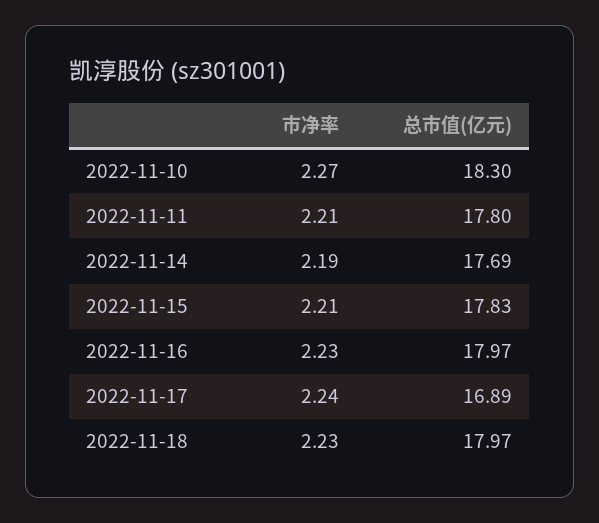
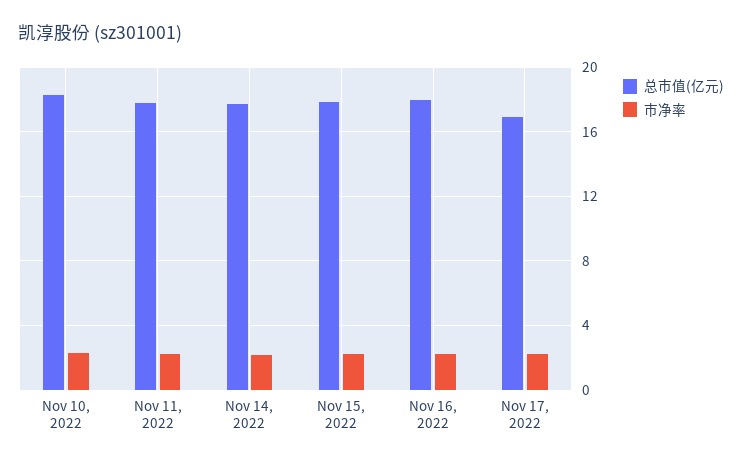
  {
    "市净率": {
      "2022-11-10": 2.27,
      "2022-11-11": 2.21,
      "2022-11-14": 2.19,
      "2022-11-15": 2.21,
      "2022-11-16": 2.23,
-     "2022-11-17": 2.24,
+     "2022-11-17": 2.24
-     "2022-11-18": 2.23
    },
    "总市值(亿元)": {
      "2022-11-10": 18.3,
      "2022-11-11": 17.8,
      "2022-11-14": 17.69,
      "2022-11-15": 17.83,
      "2022-11-16": 17.97,
-     "2022-11-17": 16.89,
+     "2022-11-17": 16.89
-     "2022-11-18": 17.97
    }
  }

